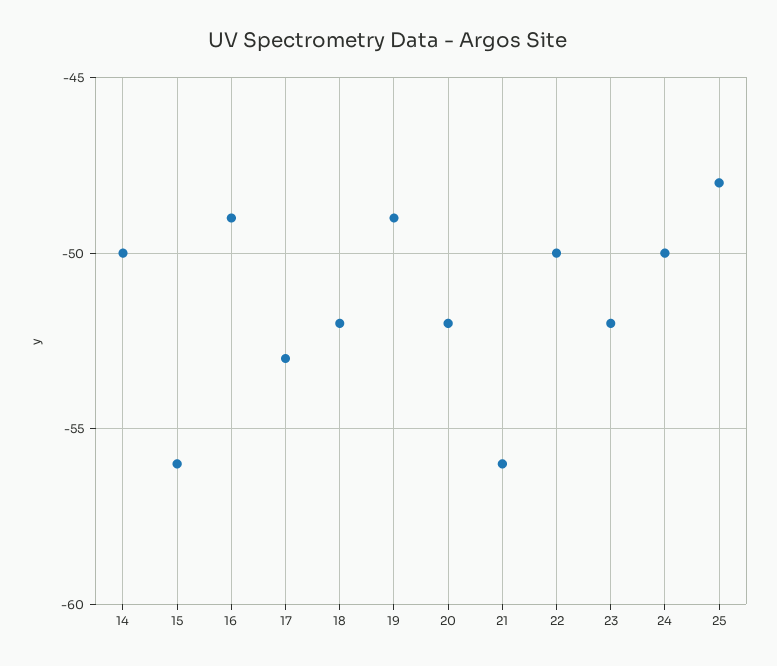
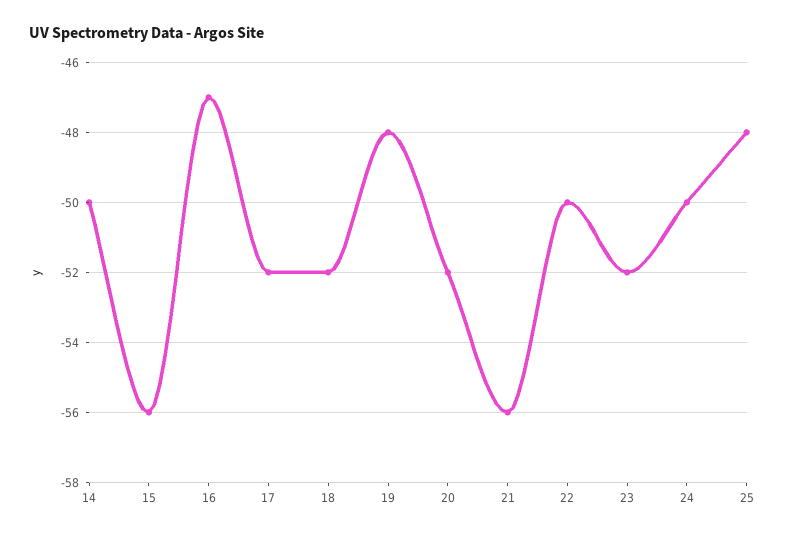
  {
    "14": -50,
    "15": -56,
-   "16": -49,
+   "16": -47,
-   "17": -53,
+   "17": -52,
    "18": -52,
-   "19": -49,
+   "19": -48,
    "20": -52,
    "21": -56,
    "22": -50,
    "23": -52,
    "24": -50,
    "25": -48
  }

